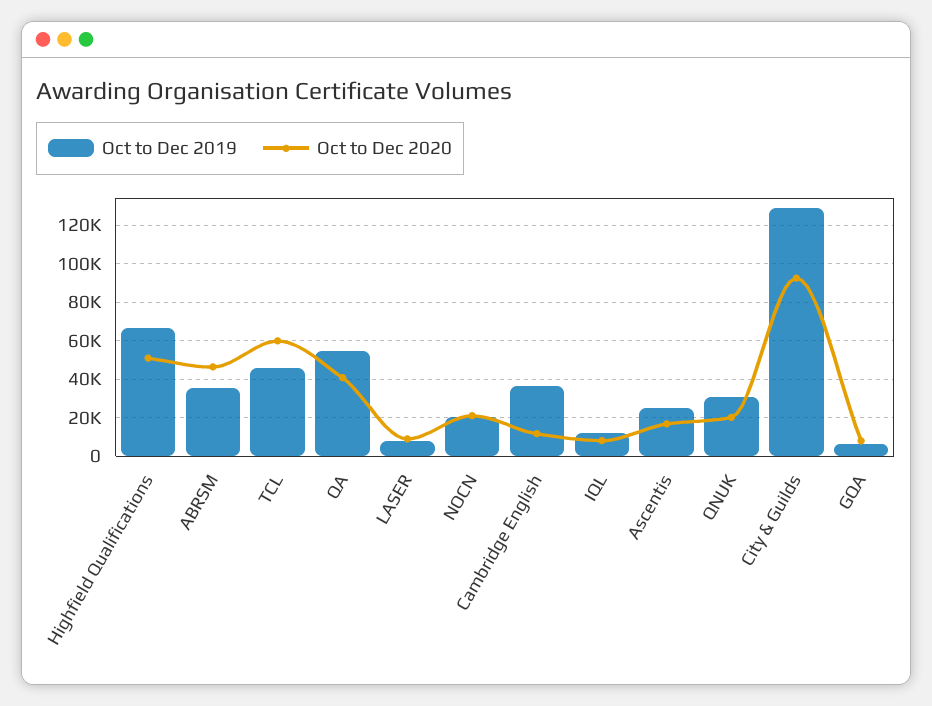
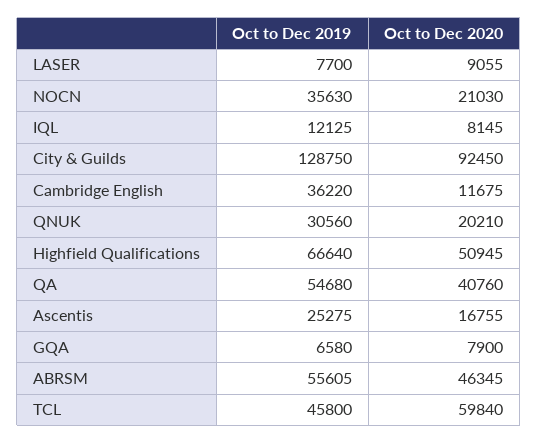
  {
    "Oct to Dec 2019": {
      "Highfield Qualifications": 66640,
-     "ABRSM": 35000,
+     "ABRSM": 55605,
      "TCL": 45800,
      "QA": 54680,
      "LASER": 7700,
-     "NOCN": 20000,
+     "NOCN": 35630,
      "Cambridge English": 36220,
      "IQL": 12125,
      "Ascentis": 25275,
      "QNUK": 30560,
      "City & Guilds": 128750,
      "GQA": 6580
    },
    "Oct to Dec 2020": {
      "Highfield Qualifications": 50945,
      "ABRSM": 46345,
      "TCL": 59840,
      "QA": 40760,
      "LASER": 9055,
      "NOCN": 21030,
      "Cambridge English": 11675,
      "IQL": 8145,
      "Ascentis": 16755,
      "QNUK": 20210,
      "City & Guilds": 92450,
      "GQA": 7900
    }
  }

